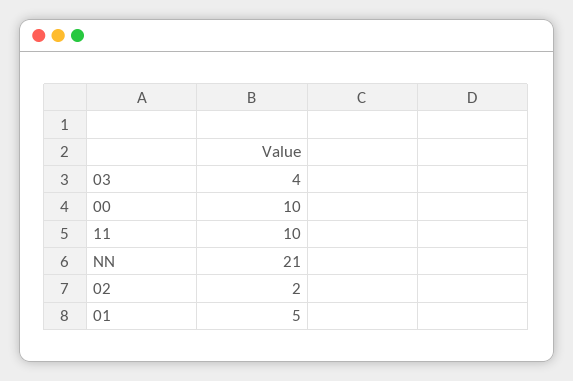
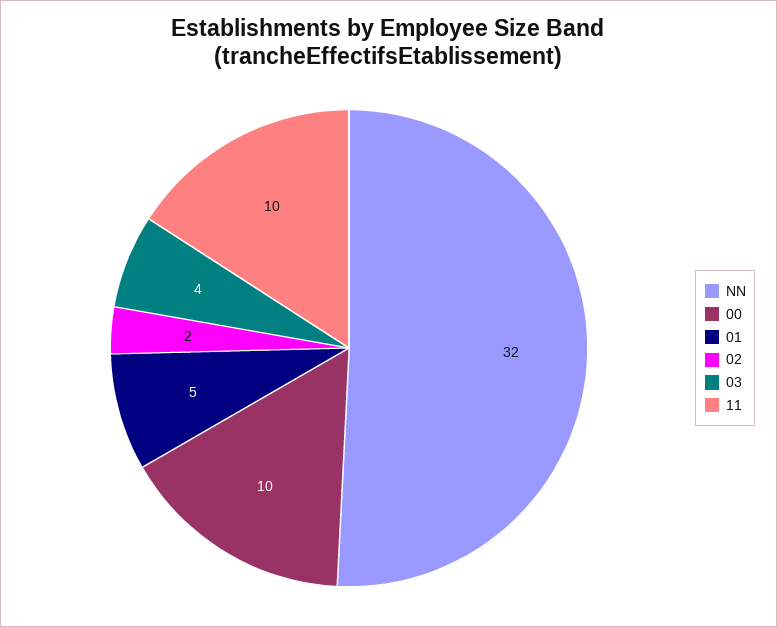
  {
    "03": 4,
    "00": 10,
    "11": 10,
-   "NN": 21,
+   "NN": 32,
    "02": 2,
    "01": 5
  }

